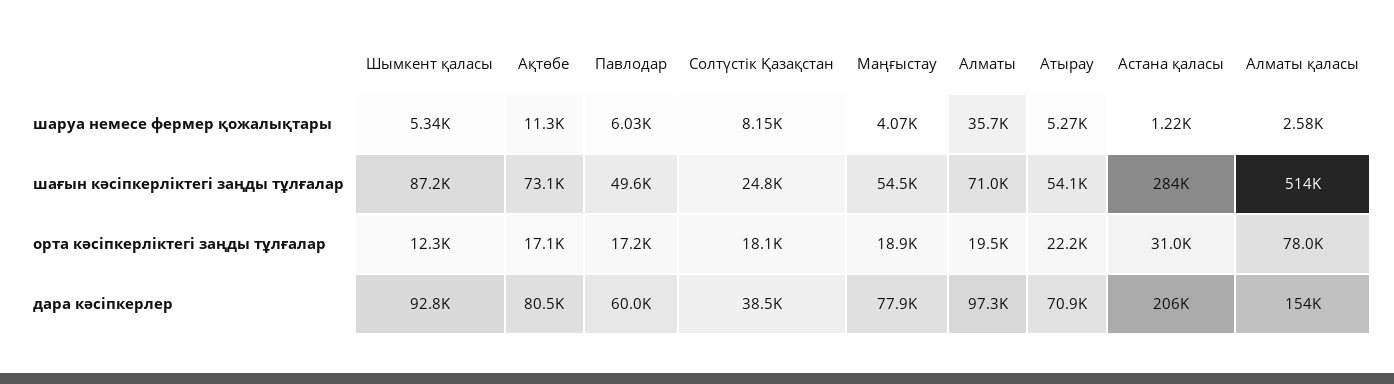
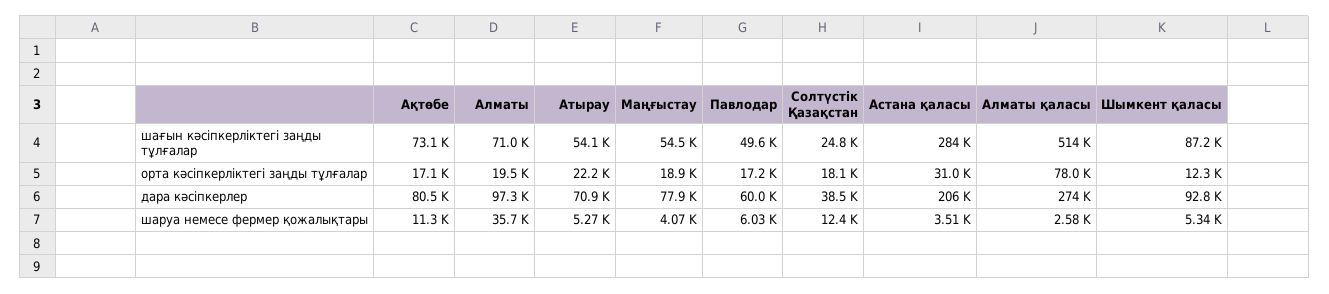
  {
    "Шымкент қаласы": {
      "шаруа немесе фермер қожалықтары": 5340,
      "шағын кәсіпкерліктегі заңды тұлғалар": 87200,
      "орта кәсіпкерліктегі заңды тұлғалар": 12300,
      "дара кәсіпкерлер": 92800
    },
    "Ақтөбе": {
      "шаруа немесе фермер қожалықтары": 11300,
      "шағын кәсіпкерліктегі заңды тұлғалар": 73100,
      "орта кәсіпкерліктегі заңды тұлғалар": 17100,
      "дара кәсіпкерлер": 80500
    },
    "Павлодар": {
      "шаруа немесе фермер қожалықтары": 6030,
      "шағын кәсіпкерліктегі заңды тұлғалар": 49600,
      "орта кәсіпкерліктегі заңды тұлғалар": 17200,
      "дара кәсіпкерлер": 60000
    },
    "Солтүстік Қазақстан": {
-     "шаруа немесе фермер қожалықтары": 8150,
+     "шаруа немесе фермер қожалықтары": 12400,
      "шағын кәсіпкерліктегі заңды тұлғалар": 24800,
      "орта кәсіпкерліктегі заңды тұлғалар": 18100,
      "дара кәсіпкерлер": 38500
    },
    "Маңғыстау": {
      "шаруа немесе фермер қожалықтары": 4070,
      "шағын кәсіпкерліктегі заңды тұлғалар": 54500,
      "орта кәсіпкерліктегі заңды тұлғалар": 18900,
      "дара кәсіпкерлер": 77900
    },
    "Алматы": {
      "шаруа немесе фермер қожалықтары": 35700,
      "шағын кәсіпкерліктегі заңды тұлғалар": 71000,
      "орта кәсіпкерліктегі заңды тұлғалар": 19500,
      "дара кәсіпкерлер": 97300
    },
    "Атырау": {
      "шаруа немесе фермер қожалықтары": 5270,
      "шағын кәсіпкерліктегі заңды тұлғалар": 54100,
      "орта кәсіпкерліктегі заңды тұлғалар": 22200,
      "дара кәсіпкерлер": 70900
    },
    "Астана қаласы": {
-     "шаруа немесе фермер қожалықтары": 1220,
+     "шаруа немесе фермер қожалықтары": 3510,
      "шағын кәсіпкерліктегі заңды тұлғалар": 284000,
      "орта кәсіпкерліктегі заңды тұлғалар": 31000,
      "дара кәсіпкерлер": 206000
    },
    "Алматы қаласы": {
      "шаруа немесе фермер қожалықтары": 2580,
      "шағын кәсіпкерліктегі заңды тұлғалар": 514000,
      "орта кәсіпкерліктегі заңды тұлғалар": 78000,
-     "дара кәсіпкерлер": 154000
+     "дара кәсіпкерлер": 274000
    }
  }

